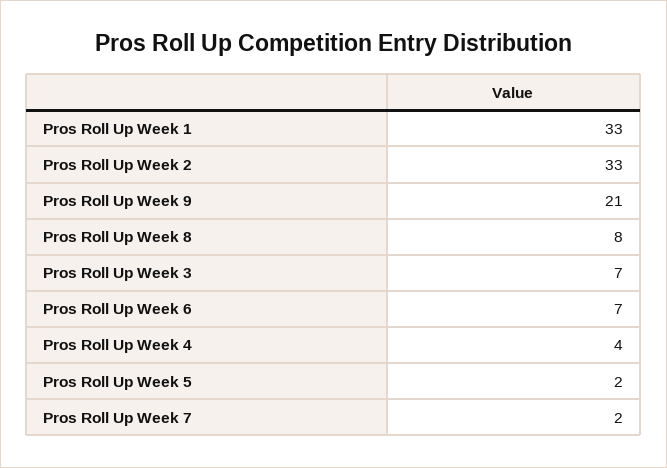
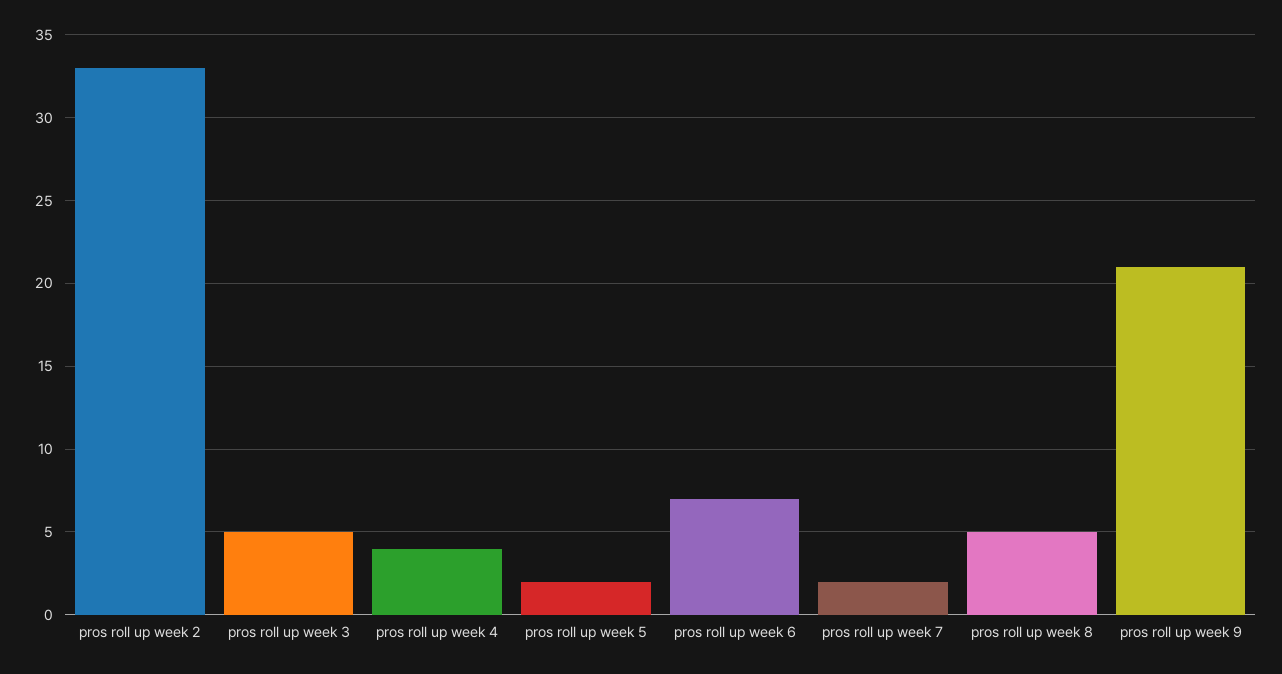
  {
-   "Pros Roll Up Week 1": 33,
    "Pros Roll Up Week 2": 33,
    "Pros Roll Up Week 9": 21,
-   "Pros Roll Up Week 8": 8,
+   "Pros Roll Up Week 8": 5,
-   "Pros Roll Up Week 3": 7,
+   "Pros Roll Up Week 3": 5,
    "Pros Roll Up Week 6": 7,
    "Pros Roll Up Week 4": 4,
    "Pros Roll Up Week 5": 2,
    "Pros Roll Up Week 7": 2
  }

